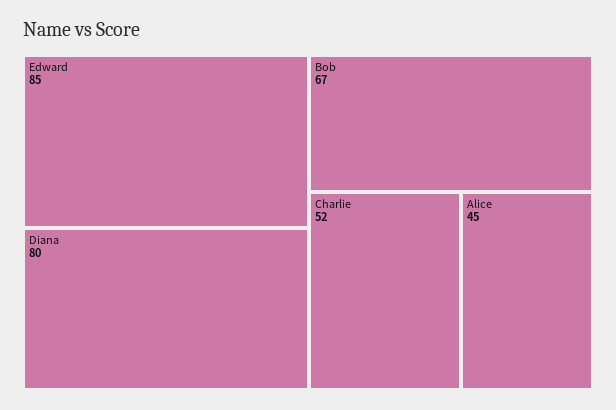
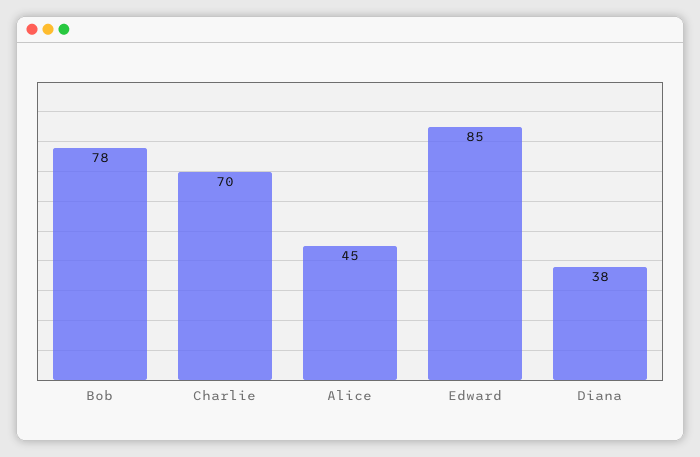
  {
    "Edward": 85,
-   "Diana": 80,
+   "Diana": 38,
-   "Bob": 67,
+   "Bob": 78,
-   "Charlie": 52,
+   "Charlie": 70,
    "Alice": 45
  }

